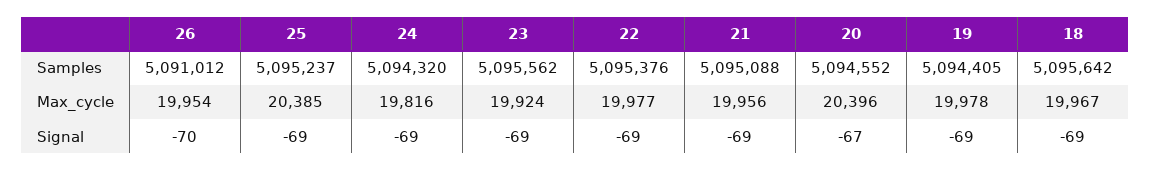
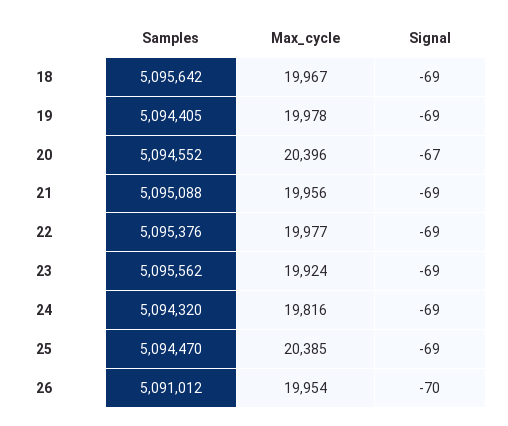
  {
    "26": {
      "Samples": 5091012,
      "Max_cycle": 19954,
      "Signal": -70
    },
    "25": {
-     "Samples": 5095237,
+     "Samples": 5094470,
      "Max_cycle": 20385,
      "Signal": -69
    },
    "24": {
      "Samples": 5094320,
      "Max_cycle": 19816,
      "Signal": -69
    },
    "23": {
      "Samples": 5095562,
      "Max_cycle": 19924,
      "Signal": -69
    },
    "22": {
      "Samples": 5095376,
      "Max_cycle": 19977,
      "Signal": -69
    },
    "21": {
      "Samples": 5095088,
      "Max_cycle": 19956,
      "Signal": -69
    },
    "20": {
      "Samples": 5094552,
      "Max_cycle": 20396,
      "Signal": -67
    },
    "19": {
      "Samples": 5094405,
      "Max_cycle": 19978,
      "Signal": -69
    },
    "18": {
      "Samples": 5095642,
      "Max_cycle": 19967,
      "Signal": -69
    }
  }

